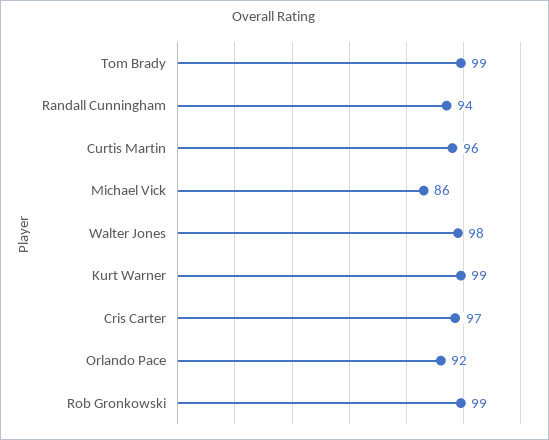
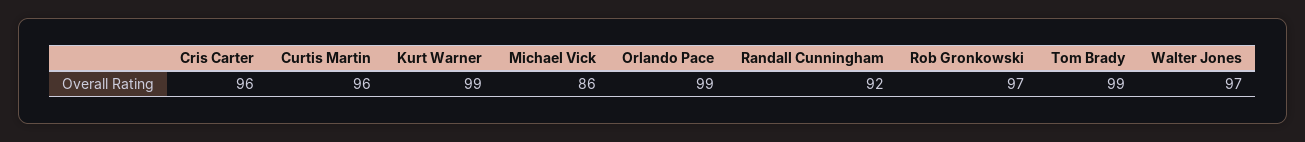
  {
    "Tom Brady": 99,
-   "Randall Cunningham": 94,
+   "Randall Cunningham": 92,
    "Curtis Martin": 96,
    "Michael Vick": 86,
-   "Walter Jones": 98,
+   "Walter Jones": 97,
    "Kurt Warner": 99,
-   "Cris Carter": 97,
+   "Cris Carter": 96,
-   "Orlando Pace": 92,
+   "Orlando Pace": 99,
-   "Rob Gronkowski": 99
+   "Rob Gronkowski": 97
  }

